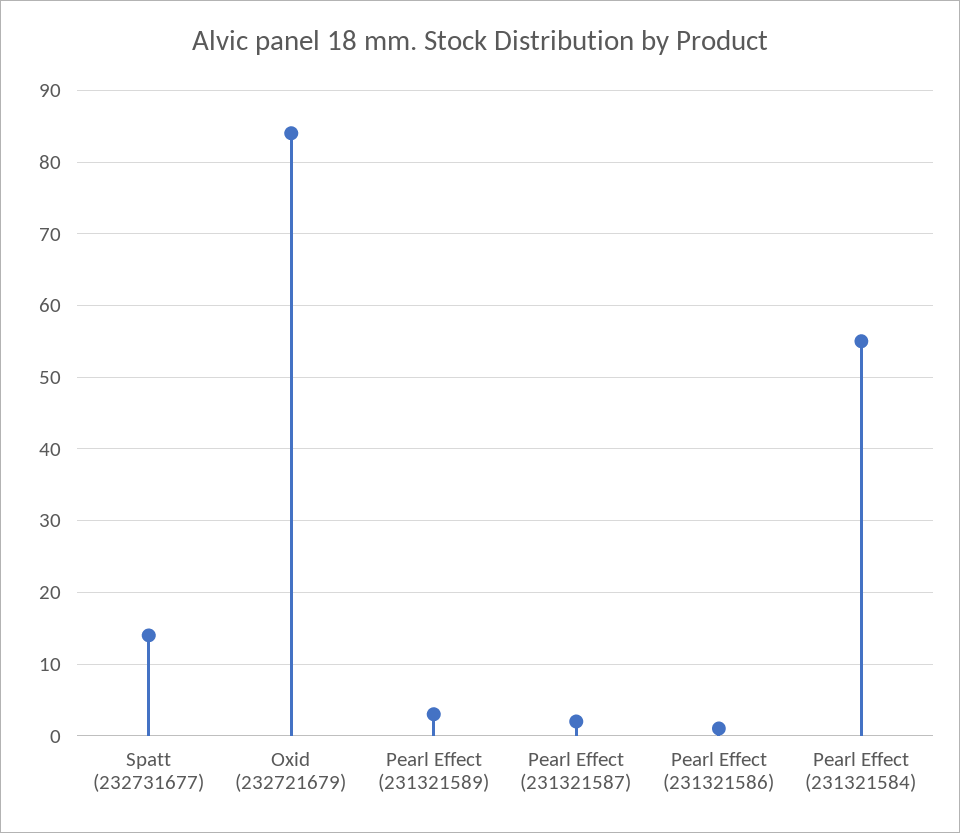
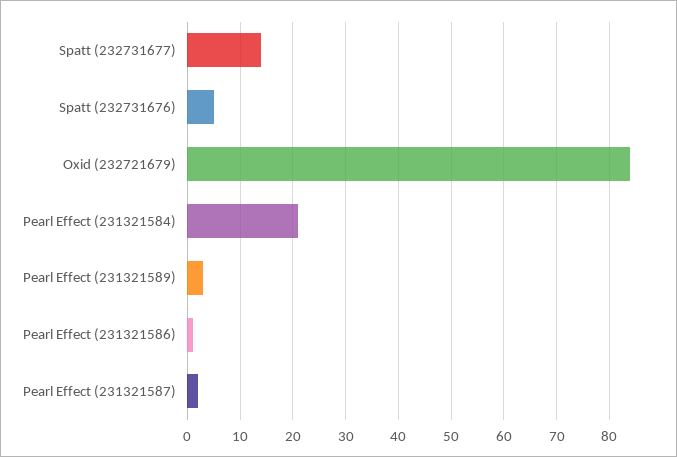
  {
    "Spatt (232731677)": 14,
    "Oxid (232721679)": 84,
    "Pearl Effect (231321589)": 3,
    "Pearl Effect (231321587)": 2,
    "Pearl Effect (231321586)": 1,
-   "Pearl Effect (231321584)": 55
+   "Pearl Effect (231321584)": 20,
+   "Spatt (232731676)": 5
  }

